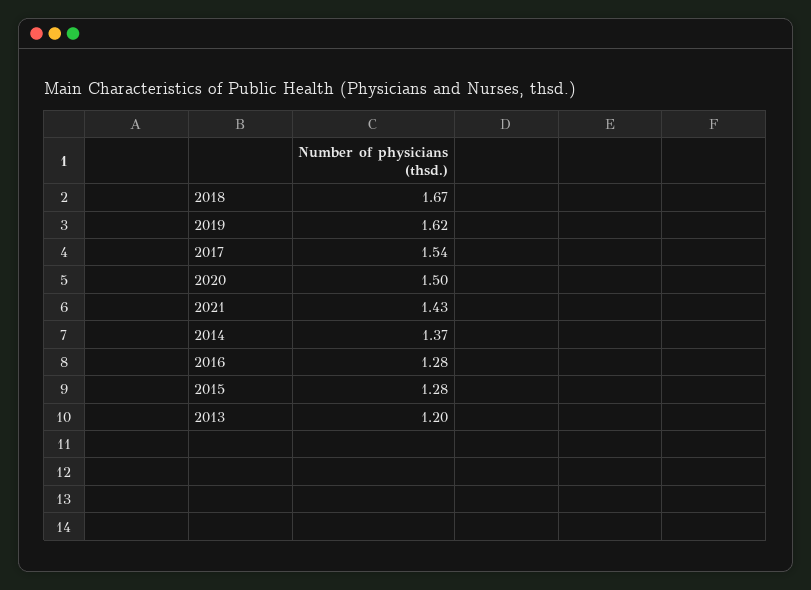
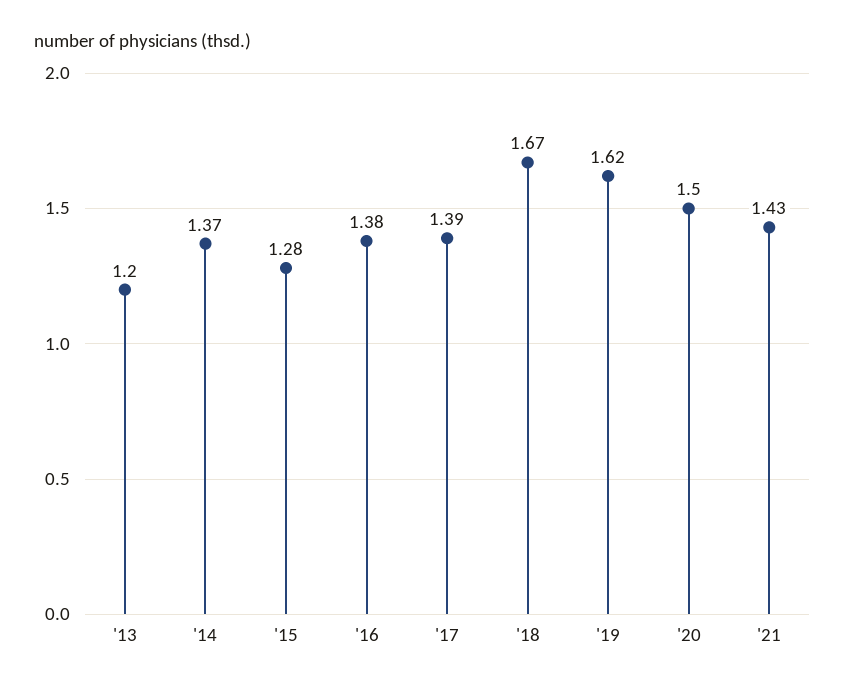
  {
    "2018": 1.67,
    "2019": 1.62,
-   "2017": 1.54,
+   "2017": 1.39,
    "2020": 1.5,
    "2021": 1.43,
    "2014": 1.37,
-   "2016": 1.28,
+   "2016": 1.38,
    "2015": 1.28,
    "2013": 1.2
  }

